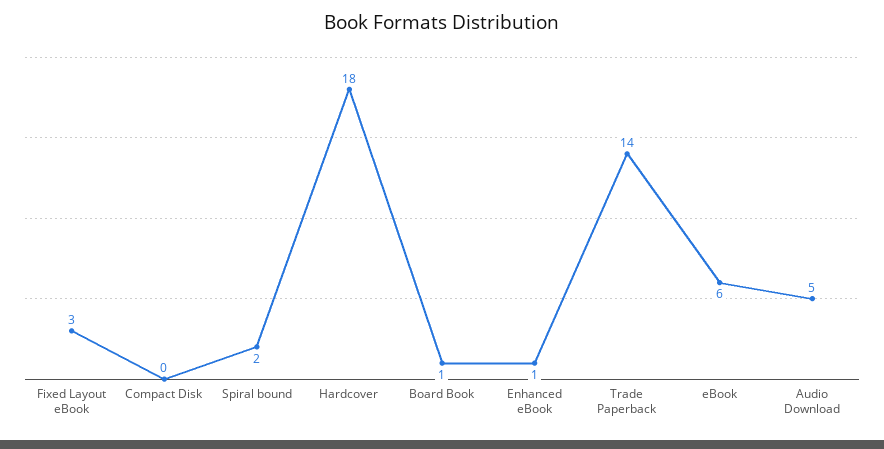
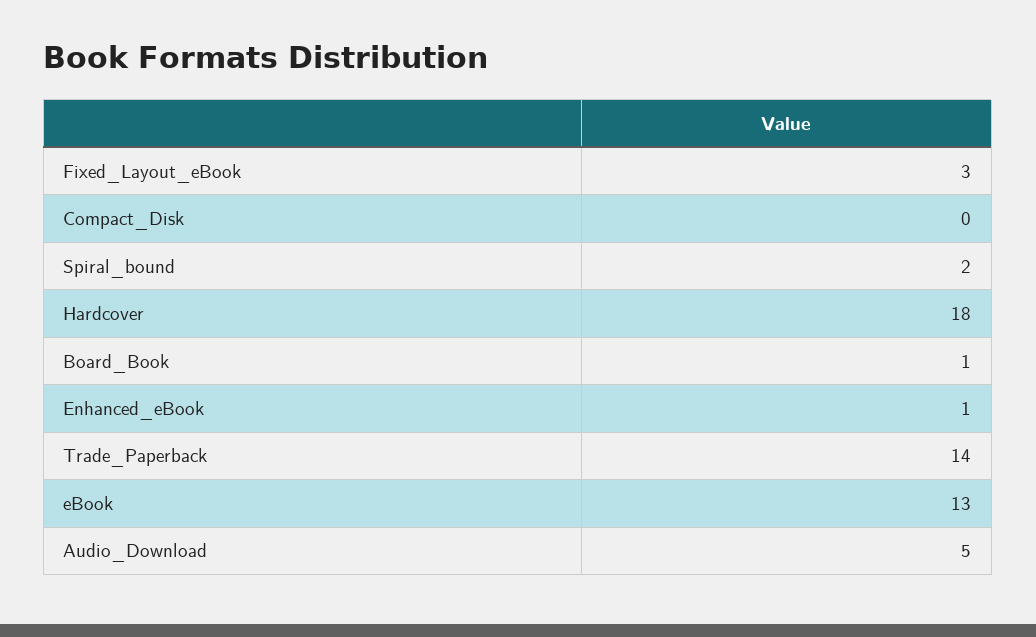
  {
    "Fixed Layout eBook": 3,
    "Compact Disk": 0,
    "Spiral bound": 2,
    "Hardcover": 18,
    "Board Book": 1,
    "Enhanced eBook": 1,
    "Trade Paperback": 14,
-   "eBook": 6,
+   "eBook": 13,
    "Audio Download": 5
  }

